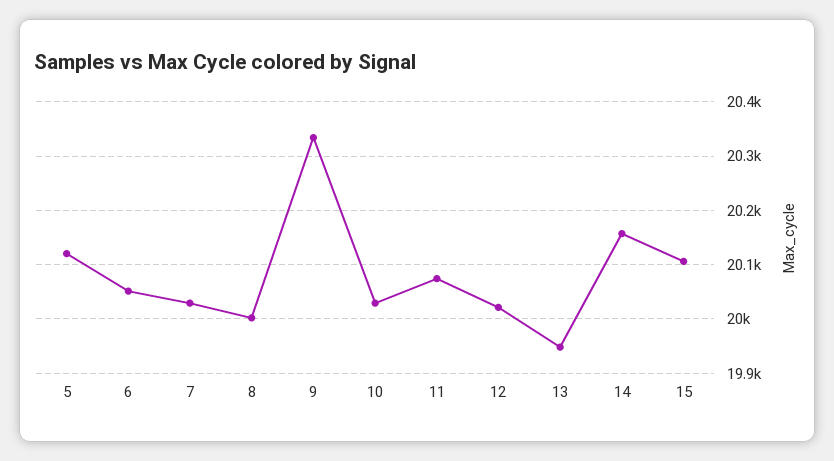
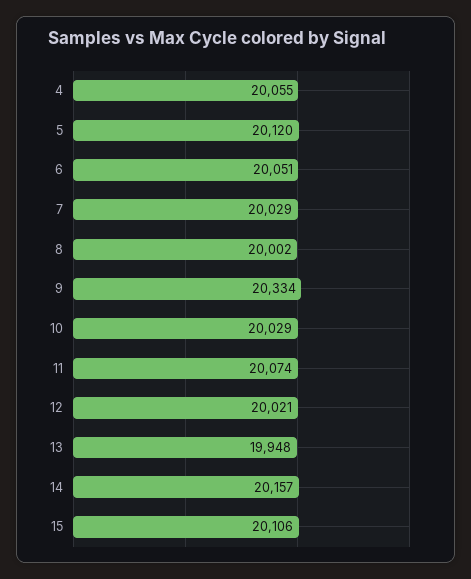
  {
    "5": 20120,
    "6": 20051,
    "7": 20029,
    "8": 20002,
    "9": 20334,
    "10": 20029,
    "11": 20074,
    "12": 20021,
    "13": 19948,
    "14": 20157,
-   "15": 20106
+   "15": 20106,
+   "4": 20055
  }

